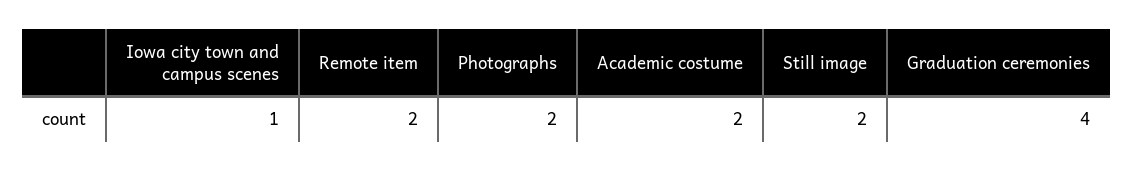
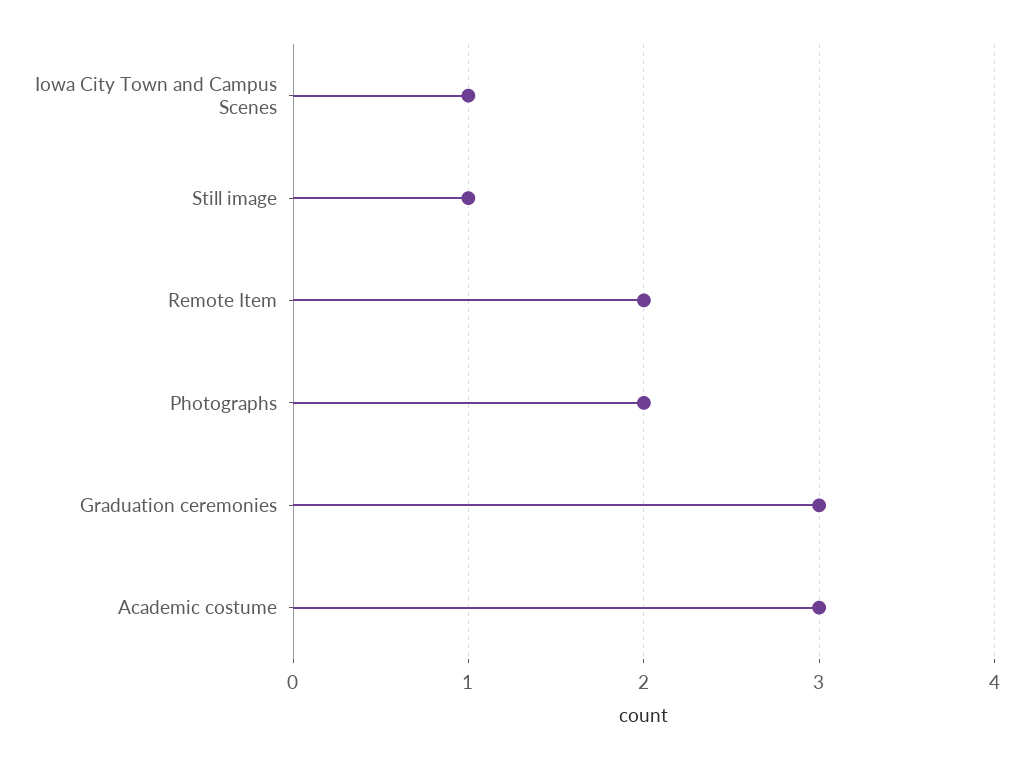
  {
    "Iowa city town and campus scenes": 1,
    "Remote item": 2,
    "Photographs": 2,
-   "Academic costume": 2,
+   "Academic costume": 3,
-   "Still image": 2,
+   "Still image": 1,
-   "Graduation ceremonies": 4
+   "Graduation ceremonies": 3
  }

